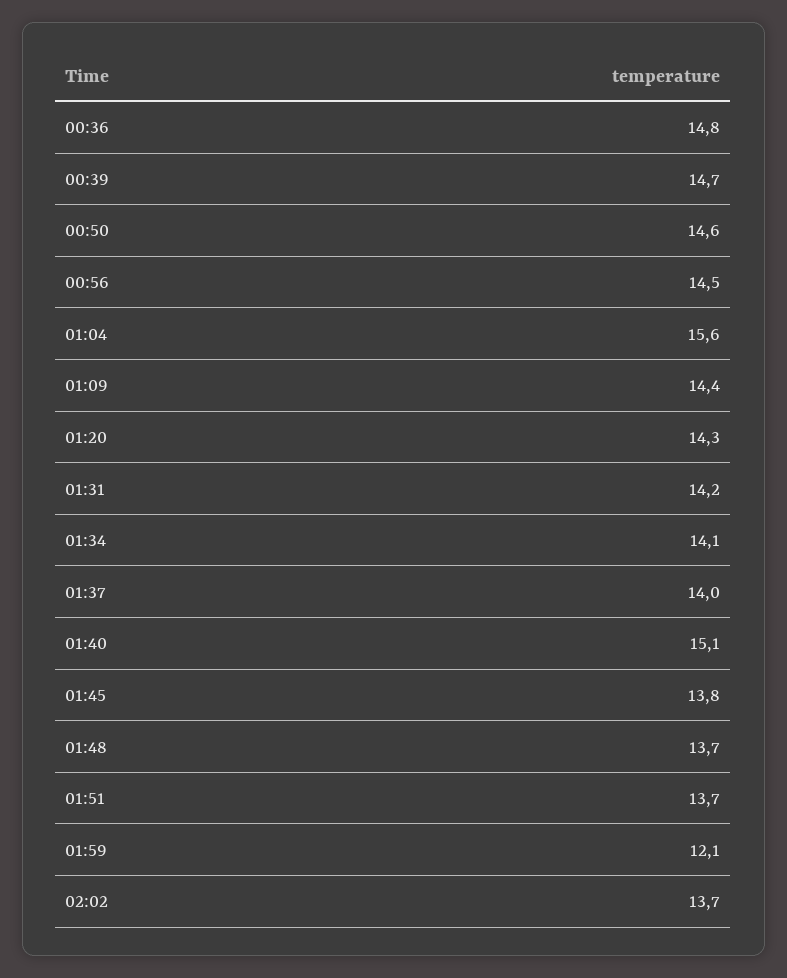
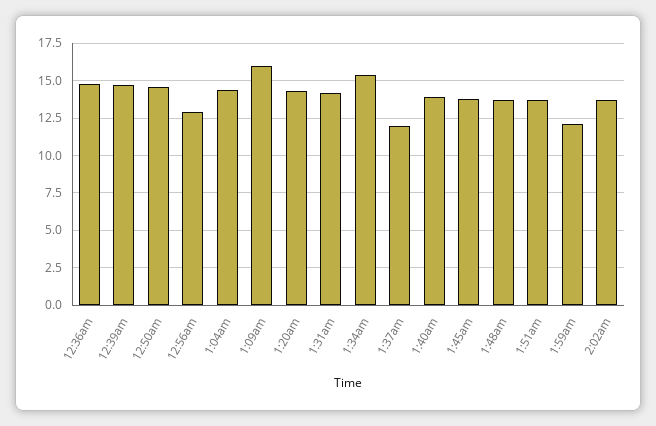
  {
    "00:36": 14.8,
    "00:39": 14.7,
    "00:50": 14.6,
-   "00:56": 14.5,
+   "00:56": 13,
-   "01:04": 15.6,
+   "01:04": 14.5,
-   "01:09": 14.4,
+   "01:09": 16,
    "01:20": 14.3,
    "01:31": 14.2,
-   "01:34": 14.1,
+   "01:34": 15.5,
-   "01:37": 14,
+   "01:37": 12,
-   "01:40": 15.1,
+   "01:40": 14,
    "01:45": 13.8,
    "01:48": 13.7,
    "01:51": 13.7,
    "01:59": 12.1,
    "02:02": 13.7
  }

